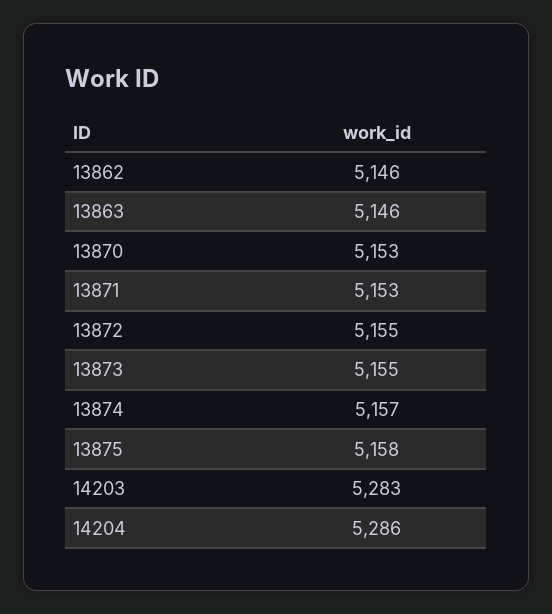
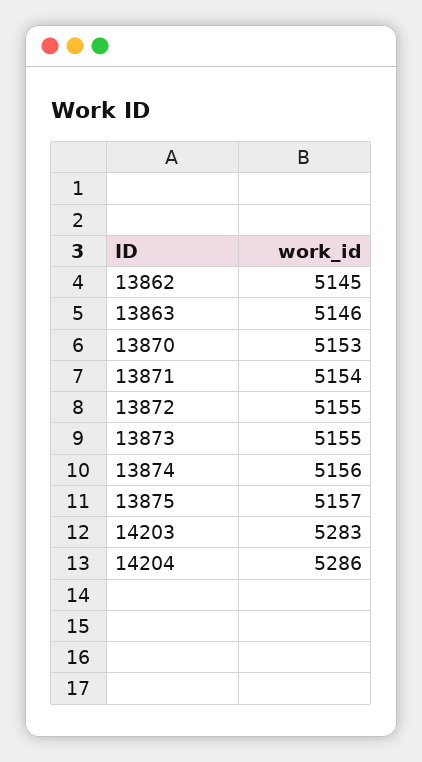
  {
-   "13862": 5146,
+   "13862": 5145,
    "13863": 5146,
    "13870": 5153,
-   "13871": 5153,
+   "13871": 5154,
    "13872": 5155,
    "13873": 5155,
-   "13874": 5157,
+   "13874": 5156,
-   "13875": 5158,
+   "13875": 5157,
    "14203": 5283,
    "14204": 5286
  }

